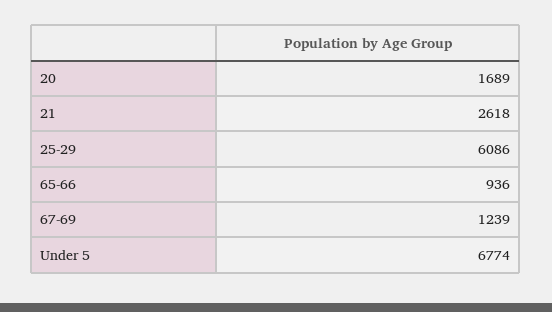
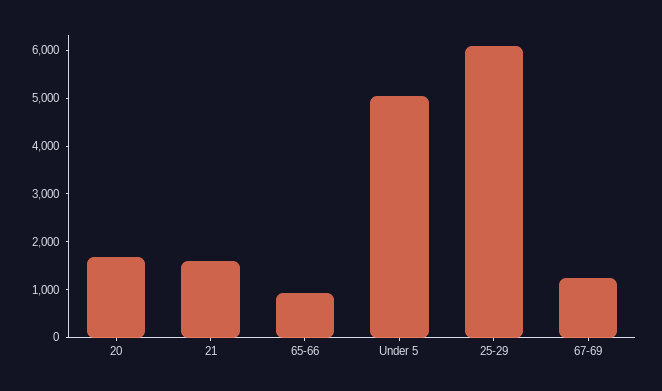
  {
    "20": 1689,
-   "21": 2618,
+   "21": 1600,
    "25-29": 6086,
    "65-66": 936,
    "67-69": 1239,
-   "Under 5": 6774
+   "Under 5": 5000
  }

